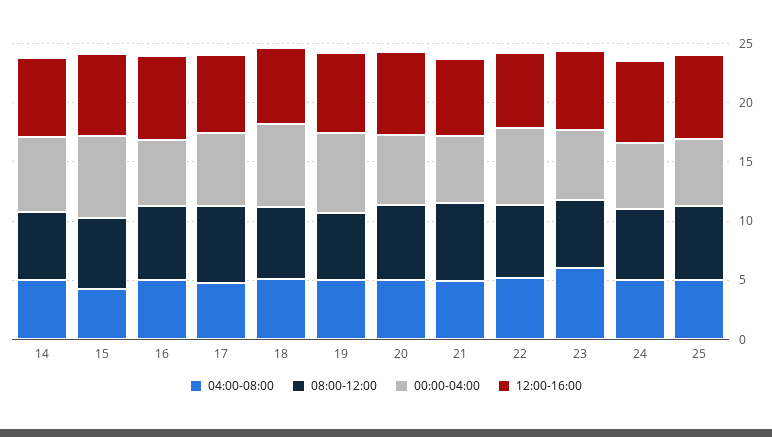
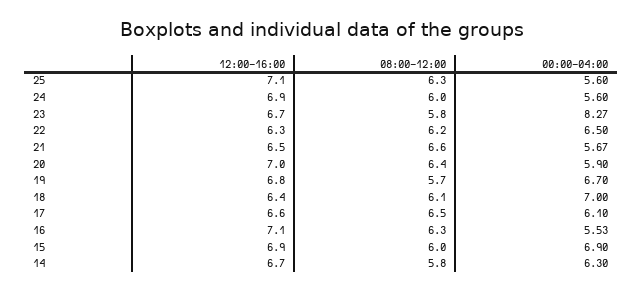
  {
-   "04:00-08:00": {
-     "14": 5,
-     "15": 4,
-     "16": 5,
-     "17": 5,
-     "18": 5,
-     "19": 5,
-     "20": 5,
-     "21": 5,
-     "22": 5,
-     "23": 6,
-     "24": 5,
-     "25": 5
-   },
    "08:00-12:00": {
      "14": 5.8,
      "15": 6,
      "16": 6.3,
      "17": 6.5,
      "18": 6.1,
      "19": 5.7,
      "20": 6.4,
      "21": 6.6,
      "22": 6.2,
      "23": 5.8,
      "24": 6,
      "25": 6.3
    },
    "00:00-04:00": {
      "14": 6.3,
      "15": 6.9,
      "16": 5.53,
      "17": 6.1,
      "18": 7,
      "19": 6.7,
      "20": 5.9,
      "21": 5.67,
      "22": 6.5,
-     "23": 6,
+     "23": 8.27,
      "24": 5.6,
      "25": 5.6
    },
    "12:00-16:00": {
      "14": 6.7,
      "15": 6.9,
      "16": 7.1,
      "17": 6.6,
      "18": 6.4,
      "19": 6.8,
      "20": 7,
      "21": 6.5,
      "22": 6.3,
      "23": 6.7,
      "24": 6.9,
      "25": 7.1
    }
  }

